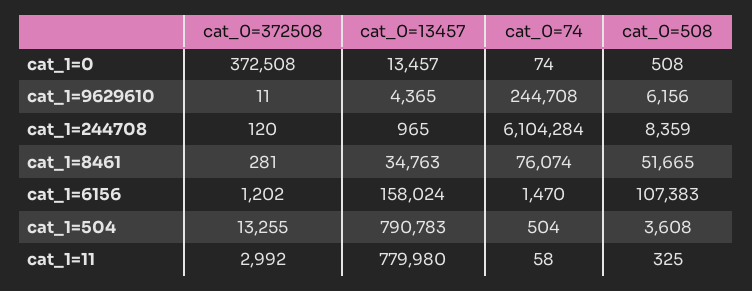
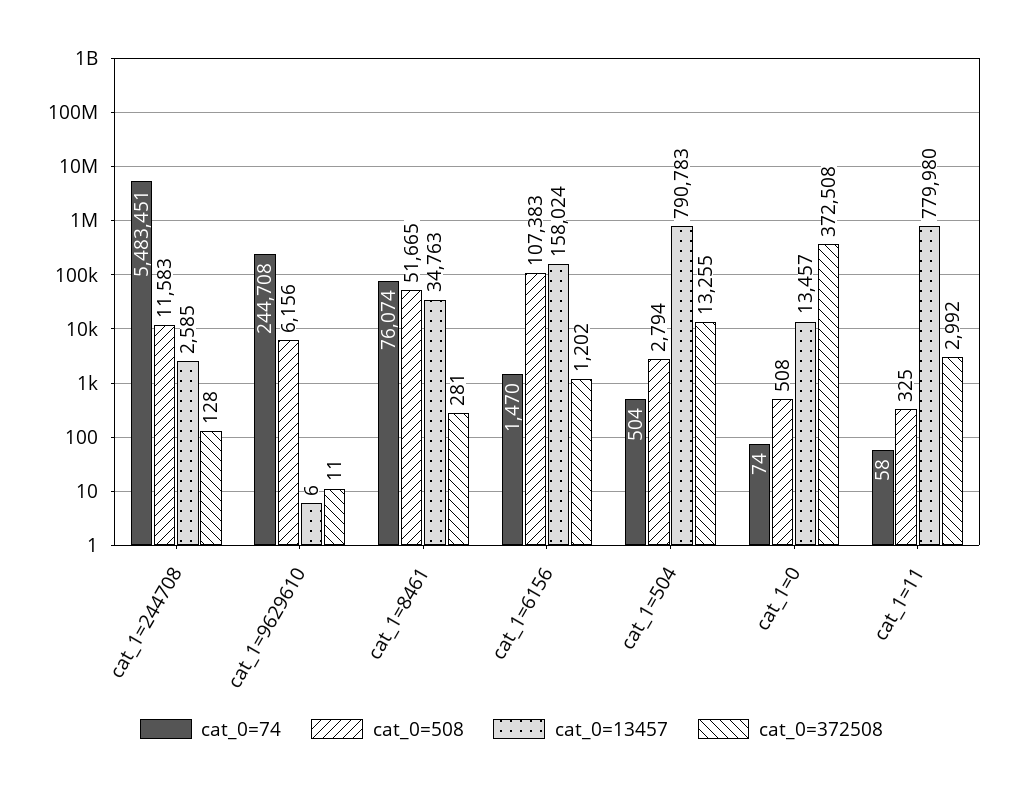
  {
    "cat_0=372508": {
      "cat_1=0": 372508,
      "cat_1=9629610": 11,
-     "cat_1=244708": 120,
+     "cat_1=244708": 128,
      "cat_1=8461": 281,
      "cat_1=6156": 1202,
      "cat_1=504": 13255,
      "cat_1=11": 2992
    },
    "cat_0=13457": {
      "cat_1=0": 13457,
-     "cat_1=9629610": 4365,
+     "cat_1=9629610": 6,
-     "cat_1=244708": 965,
+     "cat_1=244708": 2585,
      "cat_1=8461": 34763,
      "cat_1=6156": 158024,
      "cat_1=504": 790783,
      "cat_1=11": 779980
    },
    "cat_0=74": {
      "cat_1=0": 74,
      "cat_1=9629610": 244708,
-     "cat_1=244708": 6104284,
+     "cat_1=244708": 5483451,
      "cat_1=8461": 76074,
      "cat_1=6156": 1470,
      "cat_1=504": 504,
      "cat_1=11": 58
    },
    "cat_0=508": {
      "cat_1=0": 508,
      "cat_1=9629610": 6156,
-     "cat_1=244708": 8359,
+     "cat_1=244708": 11583,
      "cat_1=8461": 51665,
      "cat_1=6156": 107383,
-     "cat_1=504": 3608,
+     "cat_1=504": 2794,
      "cat_1=11": 325
    }
  }

